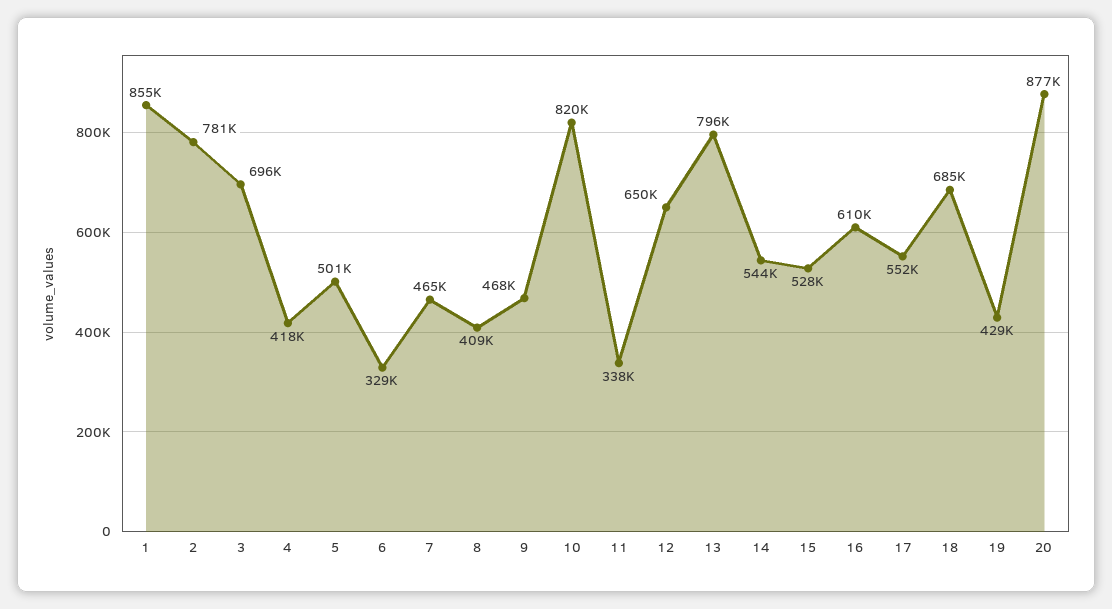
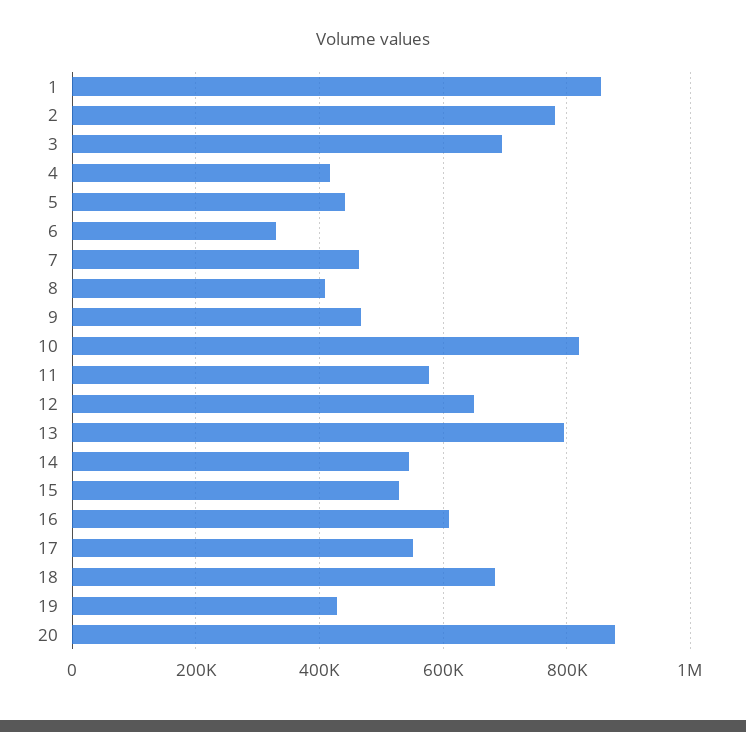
  {
    "1": 855000,
    "2": 781000,
    "3": 696000,
    "4": 418000,
-   "5": 501000,
+   "5": 440000,
    "6": 329000,
    "7": 465000,
    "8": 409000,
    "9": 468000,
    "10": 820000,
-   "11": 338000,
+   "11": 580000,
    "12": 650000,
    "13": 796000,
    "14": 544000,
    "15": 528000,
    "16": 610000,
    "17": 552000,
    "18": 685000,
    "19": 429000,
    "20": 877000
  }

